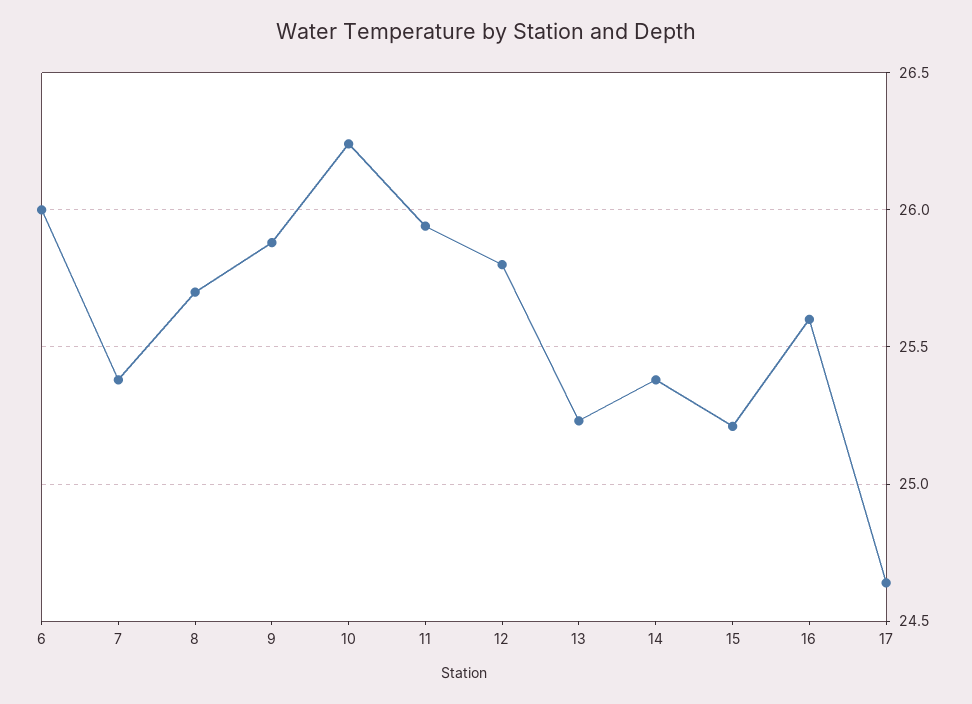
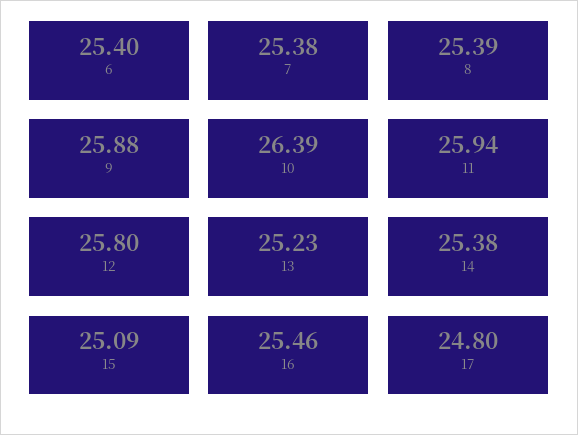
  {
-   "6": 26,
+   "6": 25.4,
    "7": 25.38,
-   "8": 25.7,
+   "8": 25.39,
    "9": 25.88,
-   "10": 26.25,
+   "10": 26.39,
    "11": 25.94,
    "12": 25.8,
    "13": 25.23,
    "14": 25.38,
-   "15": 25.2,
+   "15": 25.09,
-   "16": 25.6,
+   "16": 25.46,
-   "17": 24.65
+   "17": 24.8
  }

